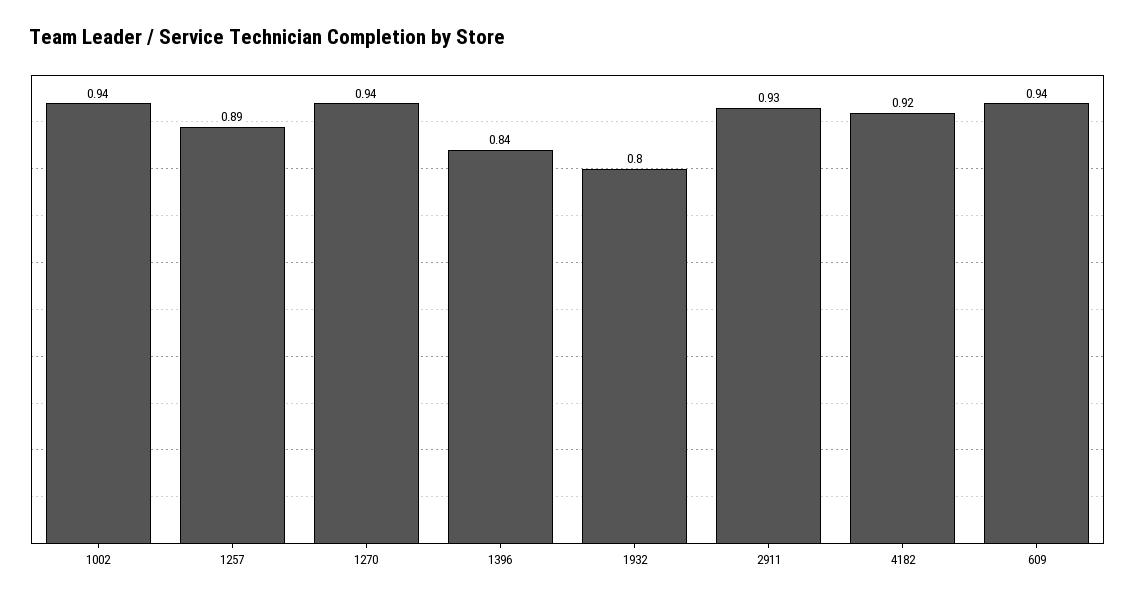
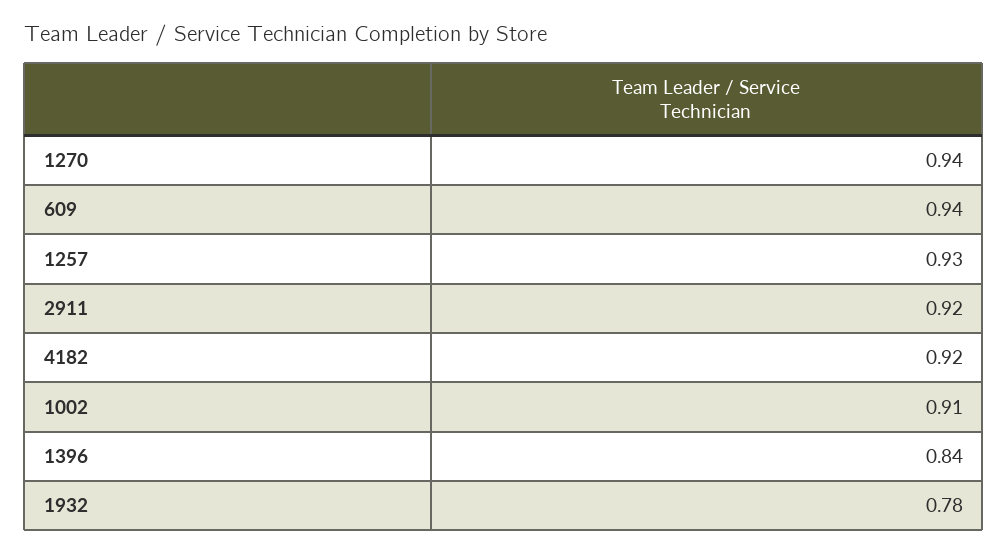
  {
-   "1002": 0.94,
+   "1002": 0.91,
-   "1257": 0.89,
+   "1257": 0.93,
    "1270": 0.94,
    "1396": 0.84,
-   "1932": 0.8,
+   "1932": 0.78,
-   "2911": 0.93,
+   "2911": 0.92,
    "4182": 0.92,
    "609": 0.94
  }

